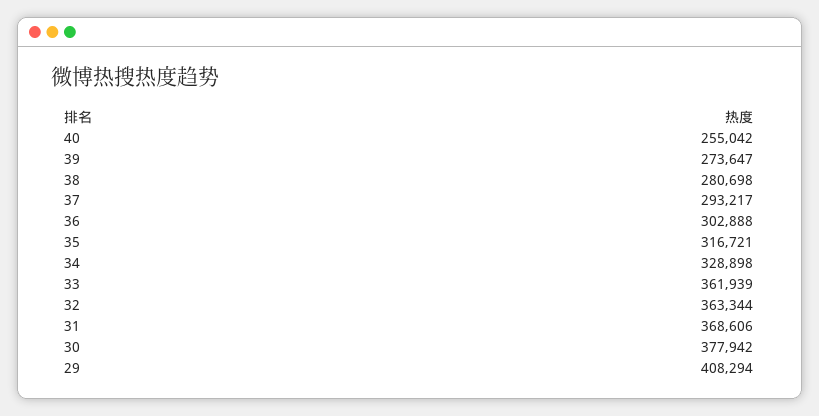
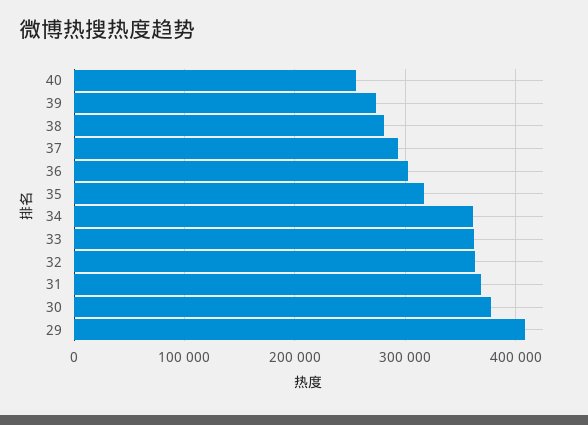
  {
    "40": 255042,
    "39": 273647,
    "38": 280698,
    "37": 293217,
    "36": 302888,
    "35": 316721,
-   "34": 328898,
+   "34": 360000,
    "33": 361939,
    "32": 363344,
    "31": 368606,
    "30": 377942,
    "29": 408294
  }

